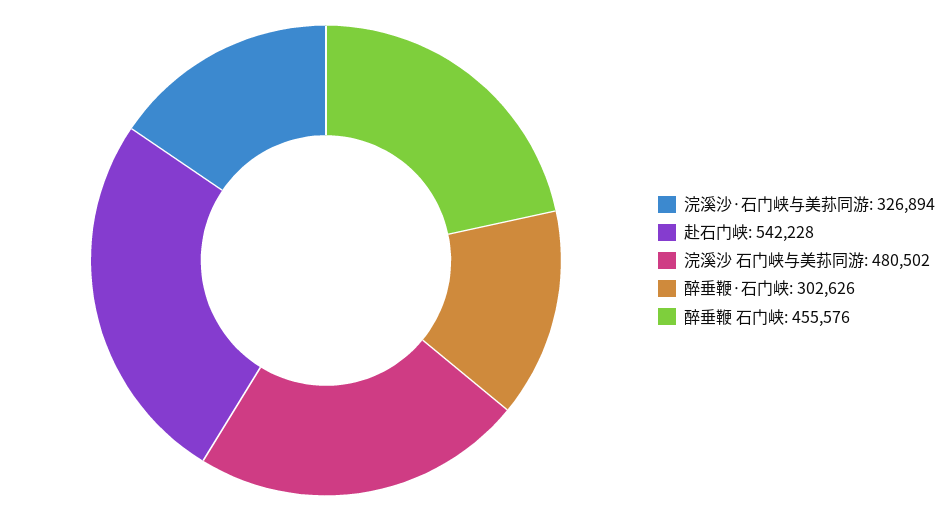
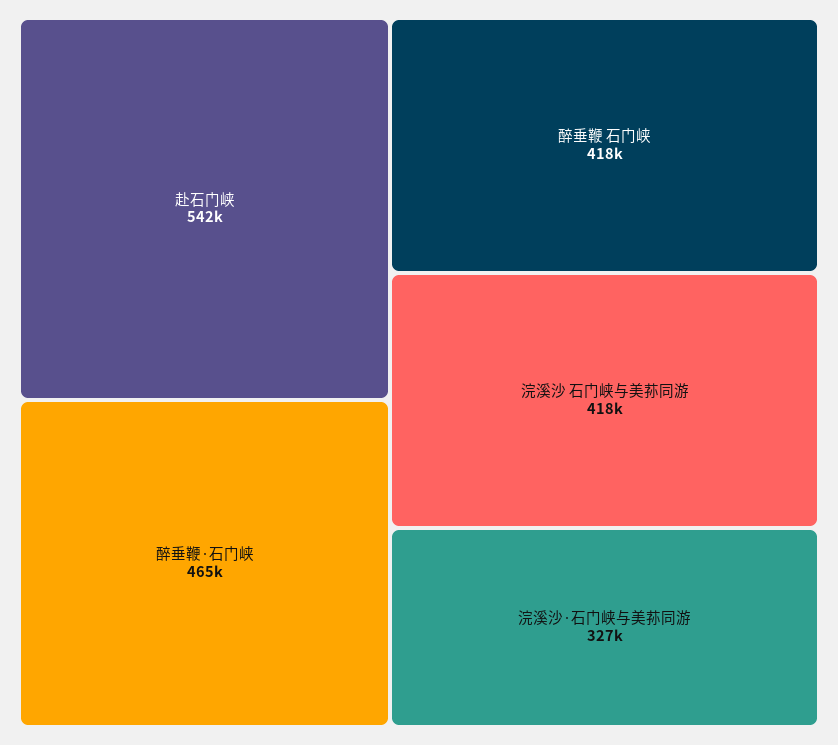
  {
    "浣溪沙·石门峡与美荪同游": 326894,
    "赴石门峡": 542228,
-   "浣溪沙 石门峡与美荪同游": 480502,
+   "浣溪沙 石门峡与美荪同游": 418000,
-   "醉垂鞭·石门峡": 302626,
+   "醉垂鞭·石门峡": 465000,
-   "醉垂鞭 石门峡": 455576
+   "醉垂鞭 石门峡": 418000
  }

